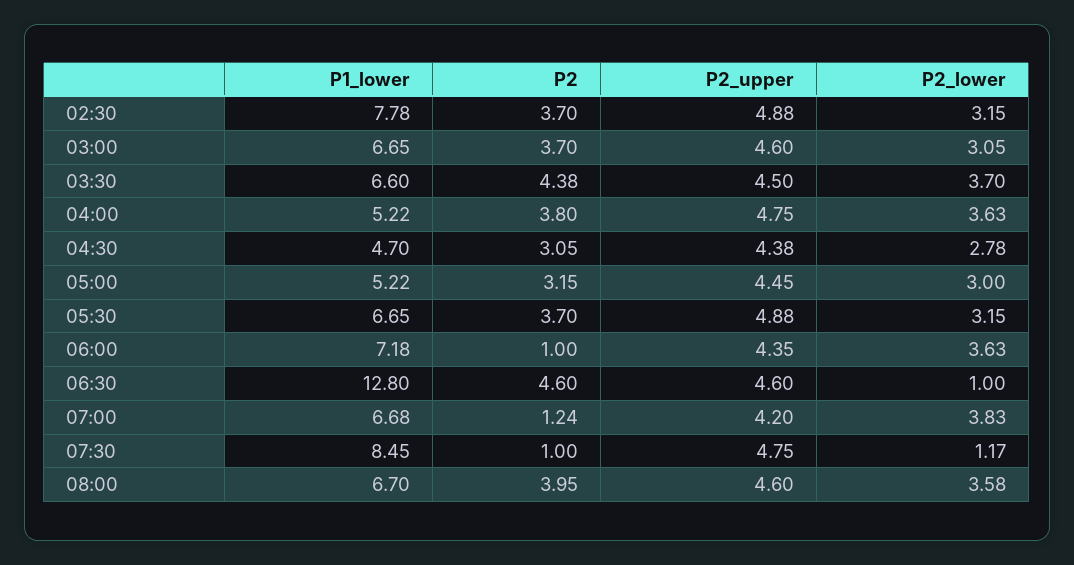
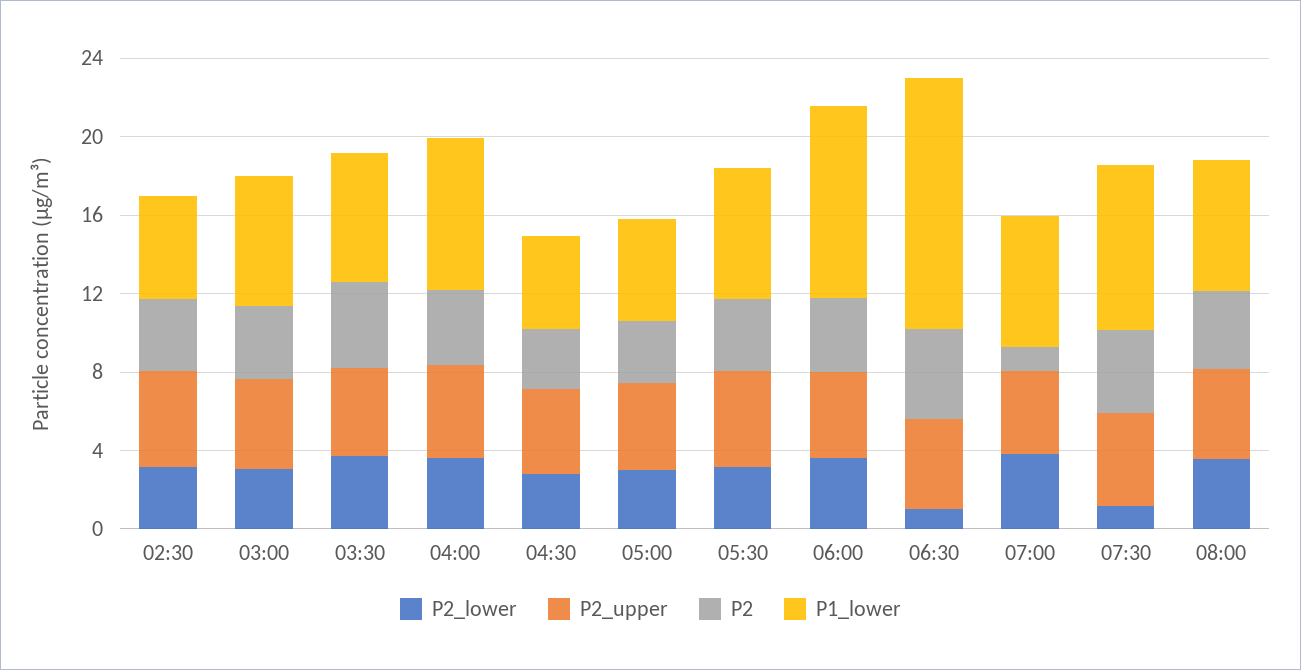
  {
    "P1_lower": {
-     "02:30": 7.78,
+     "02:30": 5,
      "03:00": 6.65,
      "03:30": 6.6,
-     "04:00": 5.22,
+     "04:00": 8,
      "04:30": 4.7,
      "05:00": 5.22,
      "05:30": 6.65,
-     "06:00": 7.18,
+     "06:00": 10,
      "06:30": 12.8,
      "07:00": 6.68,
      "07:30": 8.45,
      "08:00": 6.7
    },
    "P2": {
      "02:30": 3.7,
      "03:00": 3.7,
      "03:30": 4.38,
      "04:00": 3.8,
      "04:30": 3.05,
      "05:00": 3.15,
      "05:30": 3.7,
-     "06:00": 1,
+     "06:00": 4,
      "06:30": 4.6,
      "07:00": 1.24,
-     "07:30": 1,
+     "07:30": 4,
      "08:00": 3.95
    },
    "P2_upper": {
      "02:30": 4.88,
      "03:00": 4.6,
      "03:30": 4.5,
      "04:00": 4.75,
      "04:30": 4.38,
      "05:00": 4.45,
      "05:30": 4.88,
      "06:00": 4.35,
      "06:30": 4.6,
      "07:00": 4.2,
      "07:30": 4.75,
      "08:00": 4.6
    },
    "P2_lower": {
      "02:30": 3.15,
      "03:00": 3.05,
      "03:30": 3.7,
      "04:00": 3.63,
      "04:30": 2.78,
      "05:00": 3,
      "05:30": 3.15,
      "06:00": 3.63,
      "06:30": 1,
      "07:00": 3.83,
      "07:30": 1.17,
      "08:00": 3.58
    }
  }

